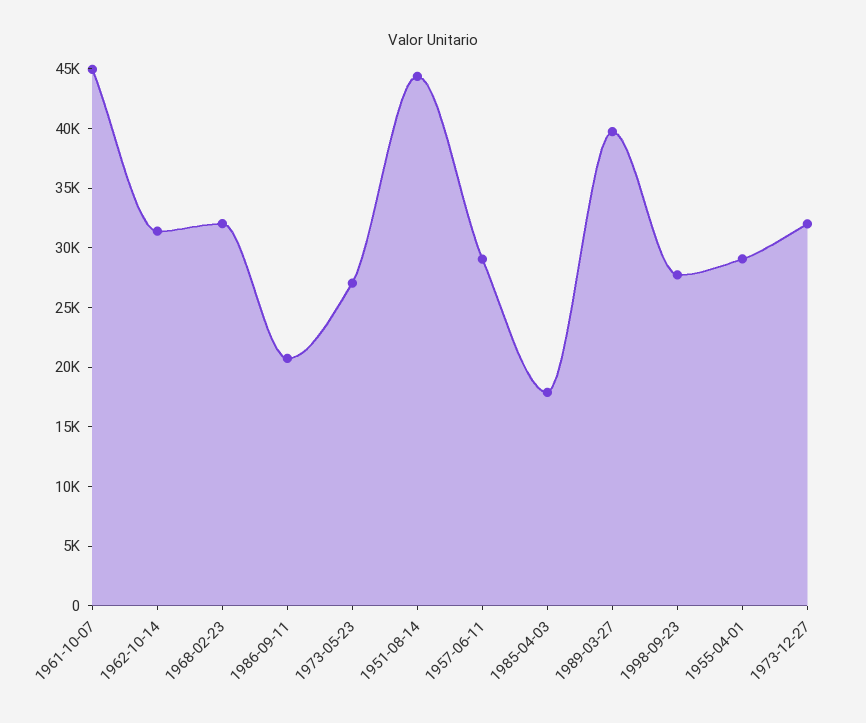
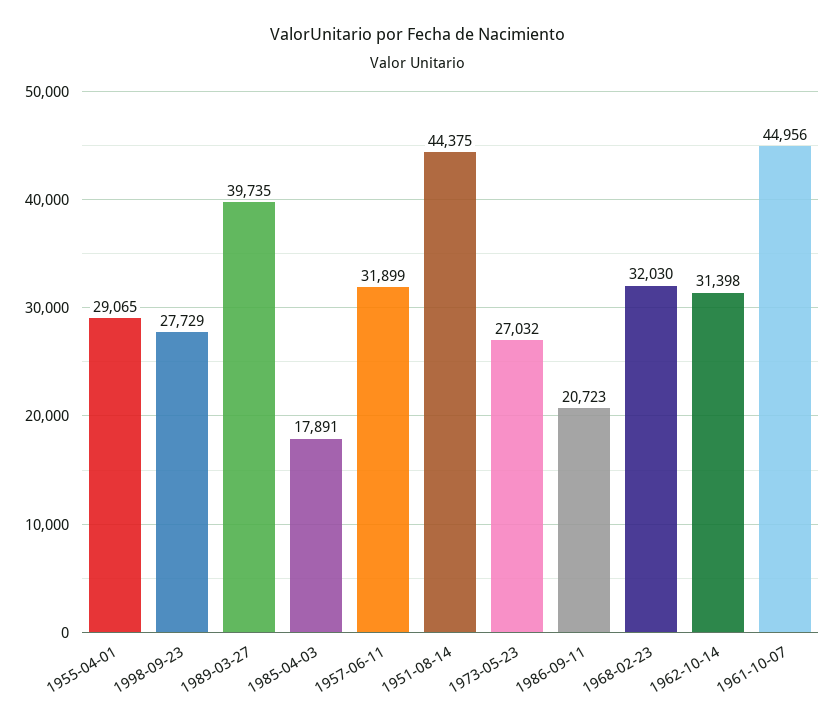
  {
    "1961-10-07": 44956,
    "1962-10-14": 31398,
    "1968-02-23": 32030,
    "1986-09-11": 20723,
    "1973-05-23": 27032,
    "1951-08-14": 44375,
-   "1957-06-11": 29000,
+   "1957-06-11": 31899,
    "1985-04-03": 17891,
    "1989-03-27": 39735,
    "1998-09-23": 27729,
-   "1955-04-01": 29065,
+   "1955-04-01": 29065
-   "1973-12-27": 32000
  }

